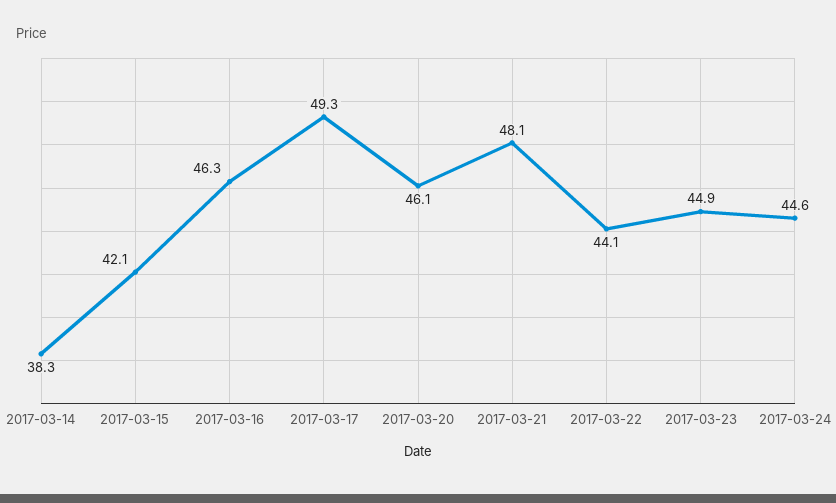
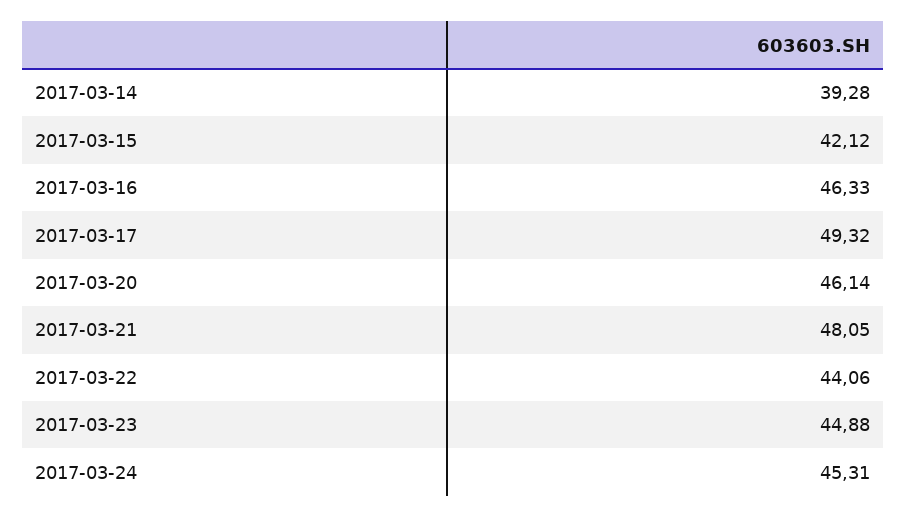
  {
-   "2017-03-14": 38.3,
+   "2017-03-14": 39.28,
    "2017-03-15": 42.12,
    "2017-03-16": 46.33,
    "2017-03-17": 49.32,
    "2017-03-20": 46.14,
    "2017-03-21": 48.05,
    "2017-03-22": 44.06,
    "2017-03-23": 44.88,
-   "2017-03-24": 44.6
+   "2017-03-24": 45.31
  }

